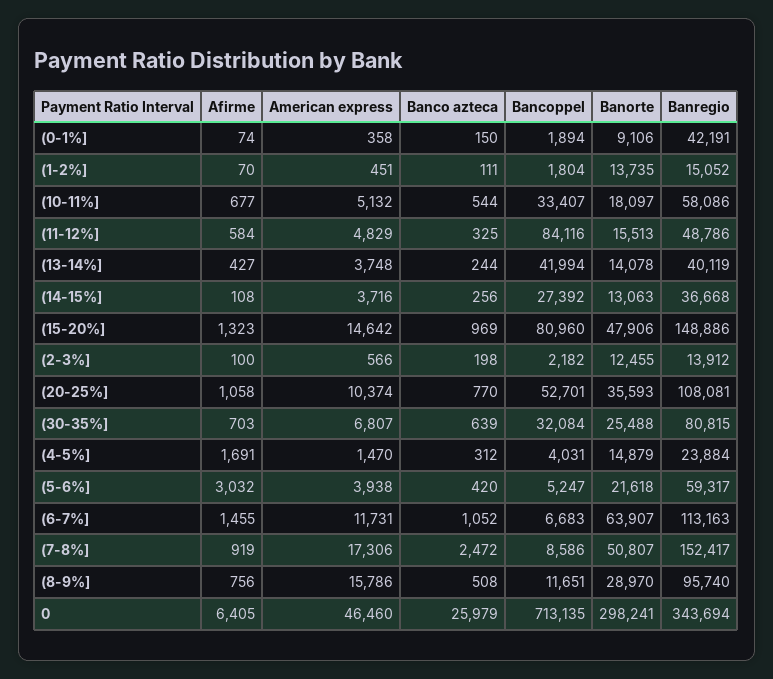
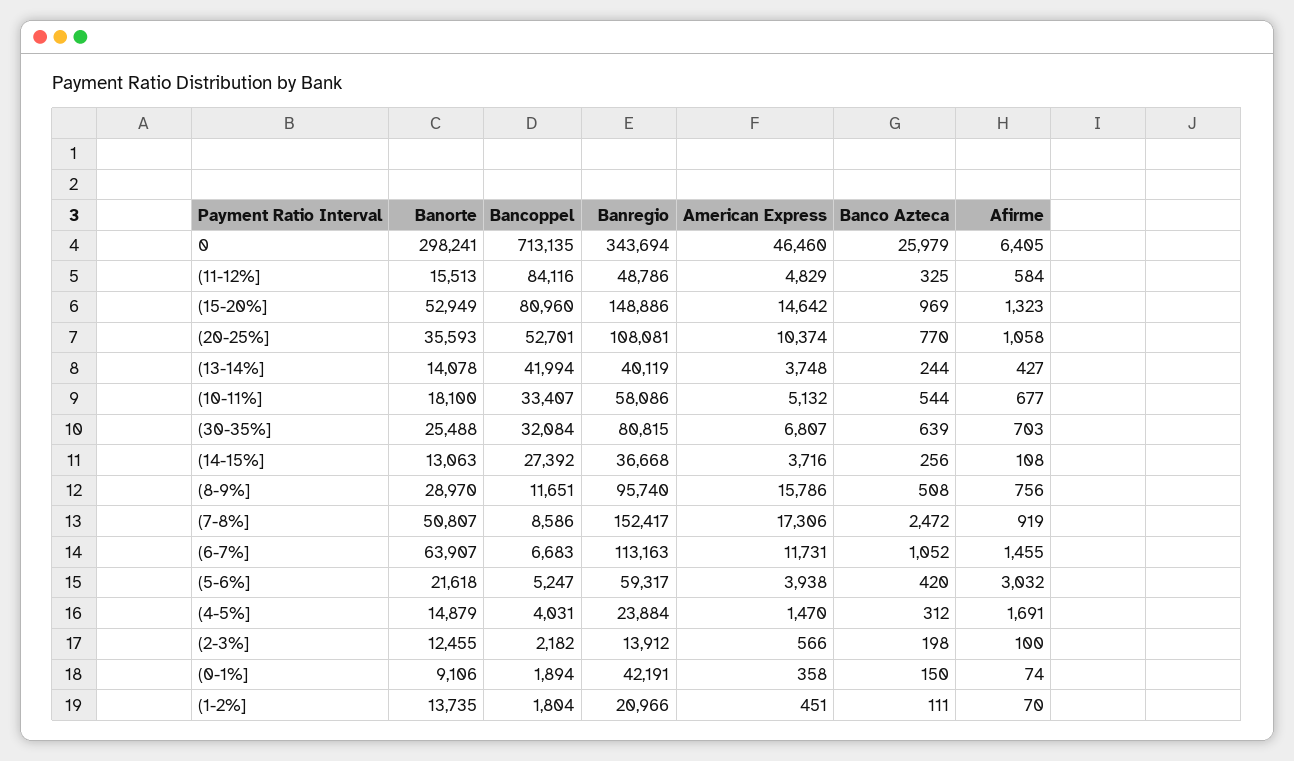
  {
    "Afirme": {
      "(0-1%]": 74,
      "(1-2%]": 70,
      "(10-11%]": 677,
      "(11-12%]": 584,
      "(13-14%]": 427,
      "(14-15%]": 108,
      "(15-20%]": 1323,
      "(2-3%]": 100,
      "(20-25%]": 1058,
      "(30-35%]": 703,
      "(4-5%]": 1691,
      "(5-6%]": 3032,
      "(6-7%]": 1455,
      "(7-8%]": 919,
      "(8-9%]": 756,
      "0": 6405
    },
    "American express": {
      "(0-1%]": 358,
      "(1-2%]": 451,
      "(10-11%]": 5132,
      "(11-12%]": 4829,
      "(13-14%]": 3748,
      "(14-15%]": 3716,
      "(15-20%]": 14642,
      "(2-3%]": 566,
      "(20-25%]": 10374,
      "(30-35%]": 6807,
      "(4-5%]": 1470,
      "(5-6%]": 3938,
      "(6-7%]": 11731,
      "(7-8%]": 17306,
      "(8-9%]": 15786,
      "0": 46460
    },
    "Banco azteca": {
      "(0-1%]": 150,
      "(1-2%]": 111,
      "(10-11%]": 544,
      "(11-12%]": 325,
      "(13-14%]": 244,
      "(14-15%]": 256,
      "(15-20%]": 969,
      "(2-3%]": 198,
      "(20-25%]": 770,
      "(30-35%]": 639,
      "(4-5%]": 312,
      "(5-6%]": 420,
      "(6-7%]": 1052,
      "(7-8%]": 2472,
      "(8-9%]": 508,
      "0": 25979
    },
    "Bancoppel": {
      "(0-1%]": 1894,
      "(1-2%]": 1804,
      "(10-11%]": 33407,
      "(11-12%]": 84116,
      "(13-14%]": 41994,
      "(14-15%]": 27392,
      "(15-20%]": 80960,
      "(2-3%]": 2182,
      "(20-25%]": 52701,
      "(30-35%]": 32084,
      "(4-5%]": 4031,
      "(5-6%]": 5247,
      "(6-7%]": 6683,
      "(7-8%]": 8586,
      "(8-9%]": 11651,
      "0": 713135
    },
    "Banorte": {
      "(0-1%]": 9106,
      "(1-2%]": 13735,
-     "(10-11%]": 18097,
+     "(10-11%]": 18100,
      "(11-12%]": 15513,
      "(13-14%]": 14078,
      "(14-15%]": 13063,
-     "(15-20%]": 47906,
+     "(15-20%]": 52949,
      "(2-3%]": 12455,
      "(20-25%]": 35593,
      "(30-35%]": 25488,
      "(4-5%]": 14879,
      "(5-6%]": 21618,
      "(6-7%]": 63907,
      "(7-8%]": 50807,
      "(8-9%]": 28970,
      "0": 298241
    },
    "Banregio": {
      "(0-1%]": 42191,
-     "(1-2%]": 15052,
+     "(1-2%]": 20966,
      "(10-11%]": 58086,
      "(11-12%]": 48786,
      "(13-14%]": 40119,
      "(14-15%]": 36668,
      "(15-20%]": 148886,
      "(2-3%]": 13912,
      "(20-25%]": 108081,
      "(30-35%]": 80815,
      "(4-5%]": 23884,
      "(5-6%]": 59317,
      "(6-7%]": 113163,
      "(7-8%]": 152417,
      "(8-9%]": 95740,
      "0": 343694
    }
  }

